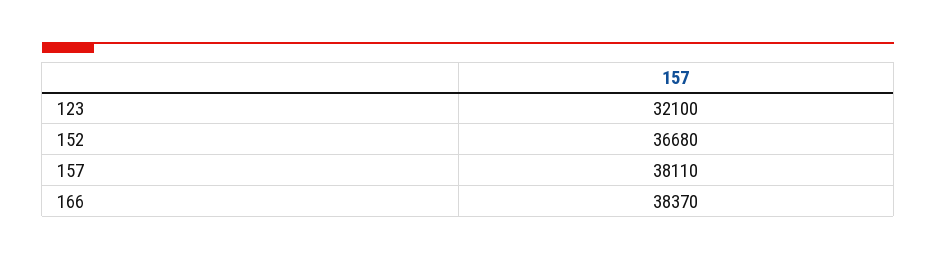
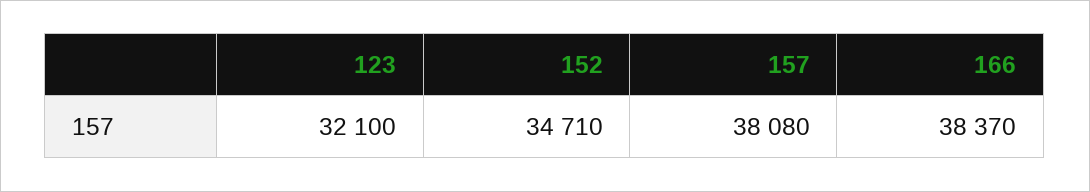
  {
    "123": 32100,
-   "152": 36680,
+   "152": 34710,
-   "157": 38110,
+   "157": 38080,
    "166": 38370
  }

